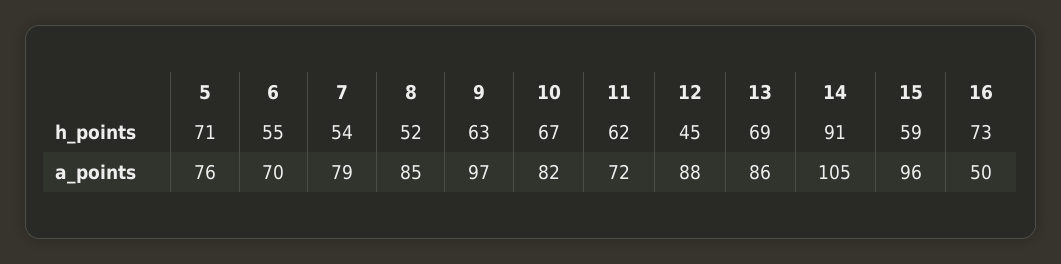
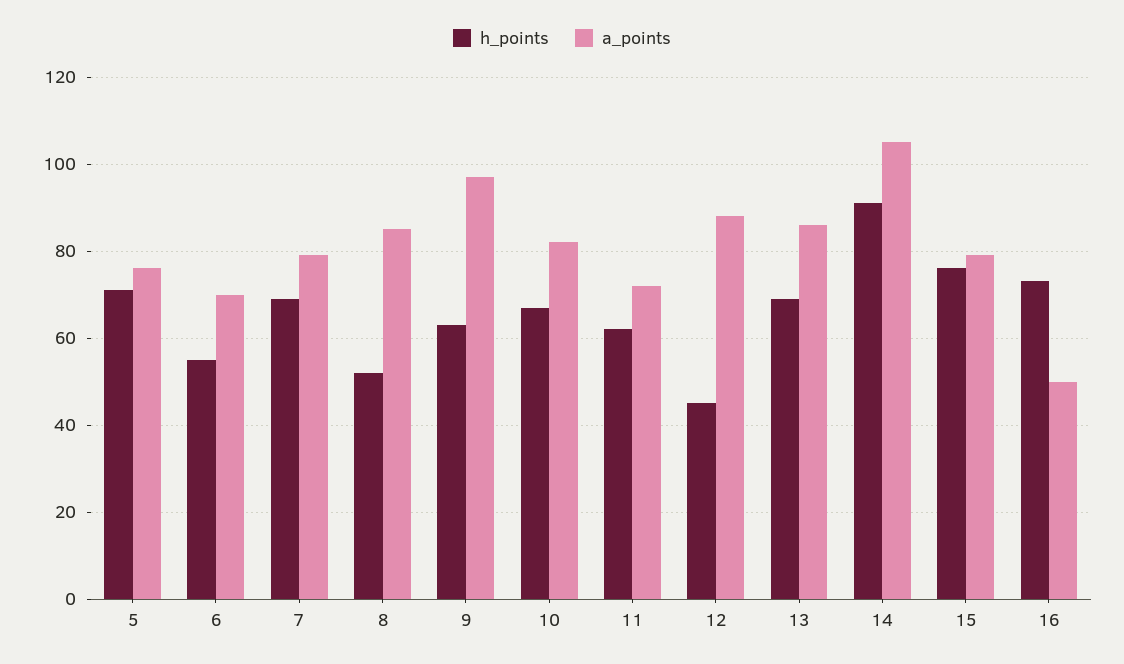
  {
    "h_points": {
      "5": 71,
      "6": 55,
-     "7": 54,
+     "7": 70,
      "8": 52,
      "9": 63,
      "10": 67,
      "11": 62,
      "12": 45,
      "13": 69,
      "14": 91,
-     "15": 59,
+     "15": 75,
      "16": 73
    },
    "a_points": {
      "5": 76,
      "6": 70,
      "7": 79,
      "8": 85,
      "9": 97,
      "10": 82,
      "11": 72,
      "12": 88,
      "13": 86,
      "14": 105,
-     "15": 96,
+     "15": 80,
      "16": 50
    }
  }

